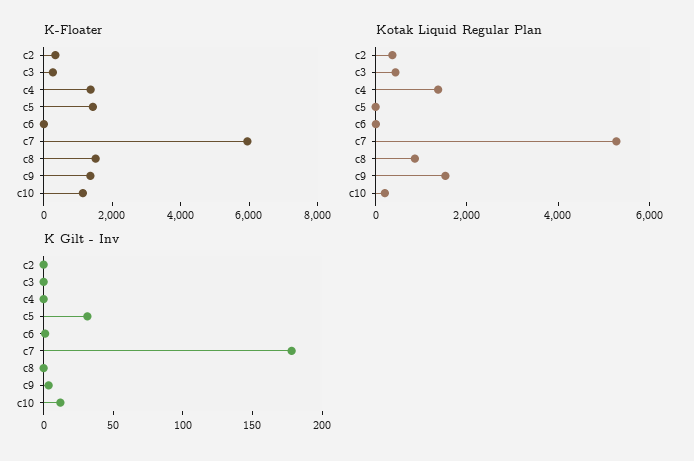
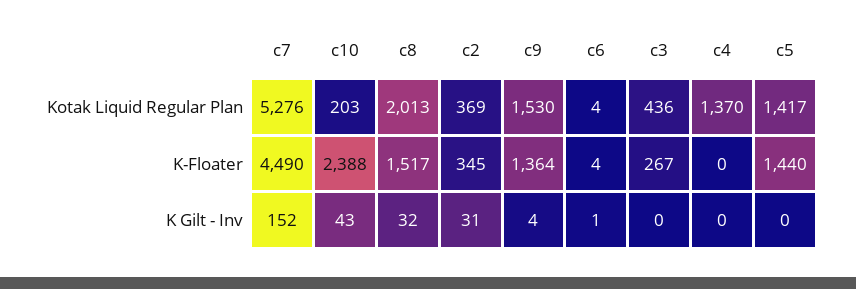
  {
    "K-Floater": {
      "c2": 345,
      "c3": 267,
-     "c4": 1500,
+     "c4": 0,
      "c5": 1440,
      "c6": 4,
-     "c7": 6000,
+     "c7": 4490,
      "c8": 1517,
      "c9": 1364,
-     "c10": 1000
+     "c10": 2388
    },
    "Kotak Liquid Regular Plan": {
      "c2": 369,
      "c3": 436,
      "c4": 1370,
-     "c5": 0,
+     "c5": 1417,
      "c6": 4,
      "c7": 5276,
-     "c8": 1000,
+     "c8": 2013,
      "c9": 1530,
      "c10": 203
    },
    "K Gilt - Inv": {
-     "c2": 0,
+     "c2": 31,
      "c3": 0,
      "c4": 0,
-     "c5": 30,
+     "c5": 0,
      "c6": 1,
-     "c7": 180,
+     "c7": 152,
-     "c8": 0,
+     "c8": 32,
      "c9": 4,
-     "c10": 10
+     "c10": 43
    }
  }

